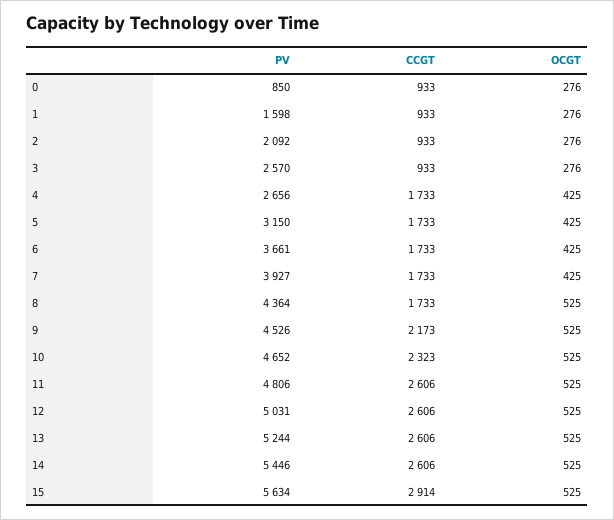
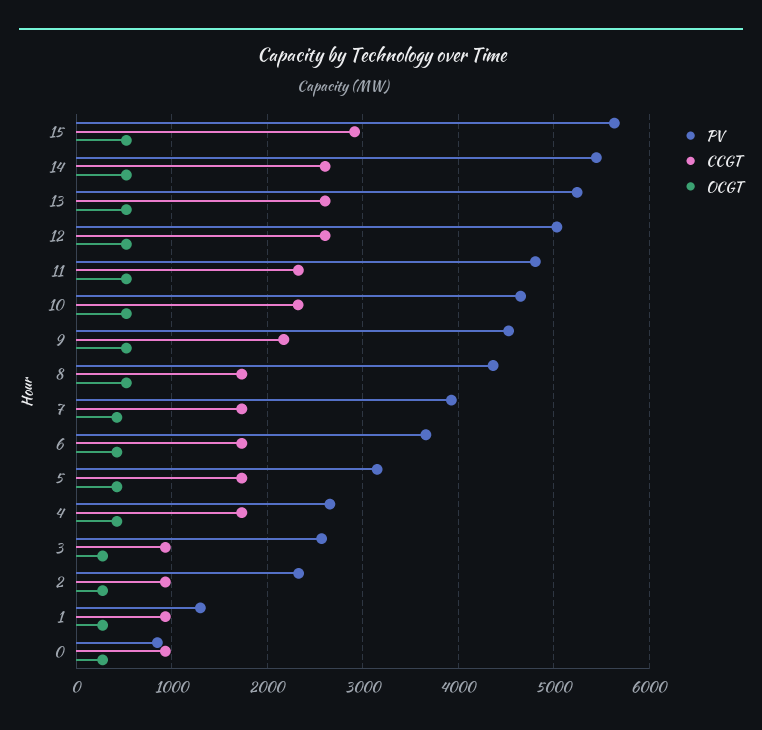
  {
    "PV": {
      "0": 850,
-     "1": 1598,
+     "1": 1300,
-     "2": 2092,
+     "2": 2300,
      "3": 2570,
      "4": 2656,
      "5": 3150,
      "6": 3661,
      "7": 3927,
      "8": 4364,
      "9": 4526,
      "10": 4652,
      "11": 4806,
      "12": 5031,
      "13": 5244,
      "14": 5446,
      "15": 5634
    },
    "CCGT": {
      "0": 933,
      "1": 933,
      "2": 933,
      "3": 933,
      "4": 1733,
      "5": 1733,
      "6": 1733,
      "7": 1733,
      "8": 1733,
      "9": 2173,
      "10": 2323,
-     "11": 2606,
+     "11": 2300,
      "12": 2606,
      "13": 2606,
      "14": 2606,
      "15": 2914
    },
    "OCGT": {
      "0": 276,
      "1": 276,
      "2": 276,
      "3": 276,
      "4": 425,
      "5": 425,
      "6": 425,
      "7": 425,
      "8": 525,
      "9": 525,
      "10": 525,
      "11": 525,
      "12": 525,
      "13": 525,
      "14": 525,
      "15": 525
    }
  }

